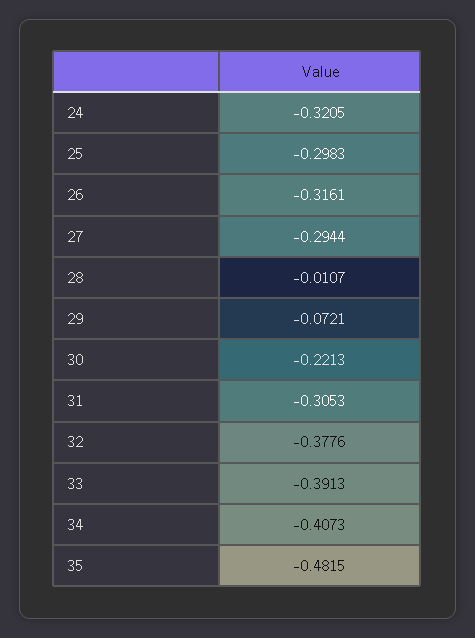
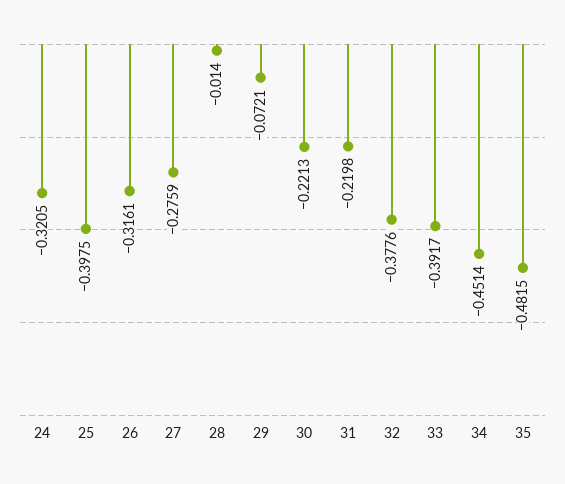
  {
    "24": -0.3205,
-   "25": -0.2983,
+   "25": -0.3975,
    "26": -0.3161,
-   "27": -0.2944,
+   "27": -0.2759,
-   "28": -0.0107,
+   "28": -0.014,
    "29": -0.0721,
    "30": -0.2213,
-   "31": -0.3053,
+   "31": -0.2198,
    "32": -0.3776,
-   "33": -0.3913,
+   "33": -0.3917,
-   "34": -0.4073,
+   "34": -0.4514,
    "35": -0.4815
  }

